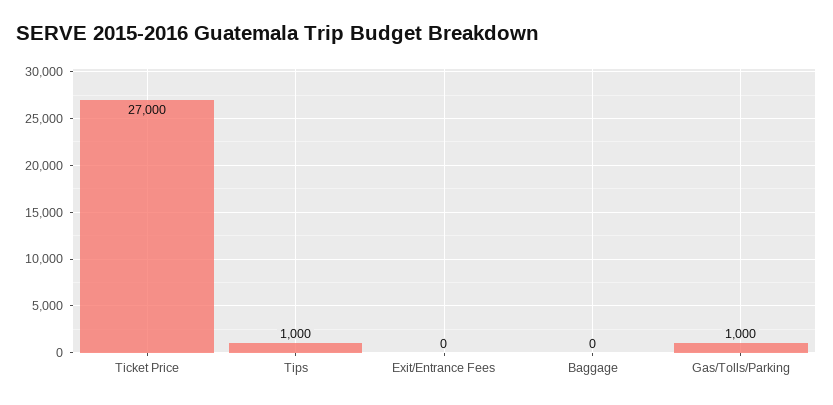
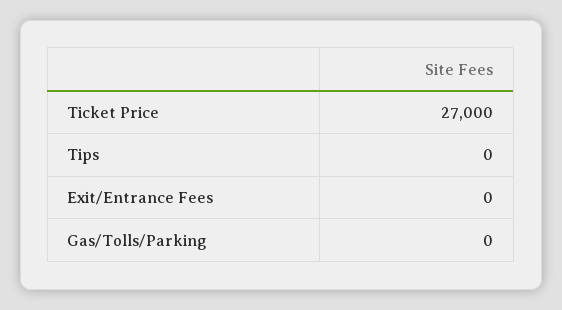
  {
    "Ticket Price": 27000,
-   "Tips": 1000,
+   "Tips": 0,
    "Exit/Entrance Fees": 0,
-   "Baggage": 0,
-   "Gas/Tolls/Parking": 1000
+   "Gas/Tolls/Parking": 0
  }

